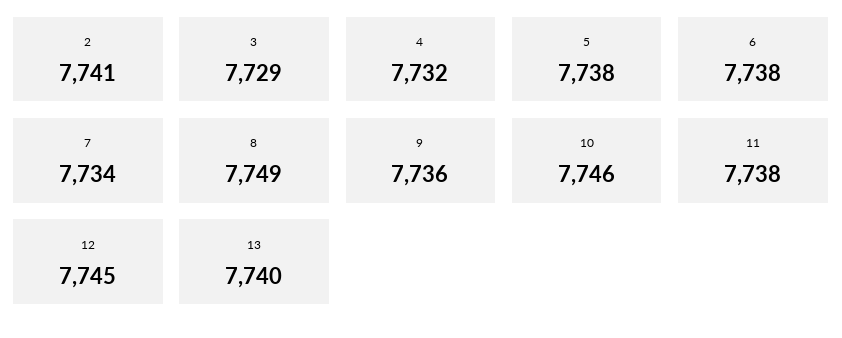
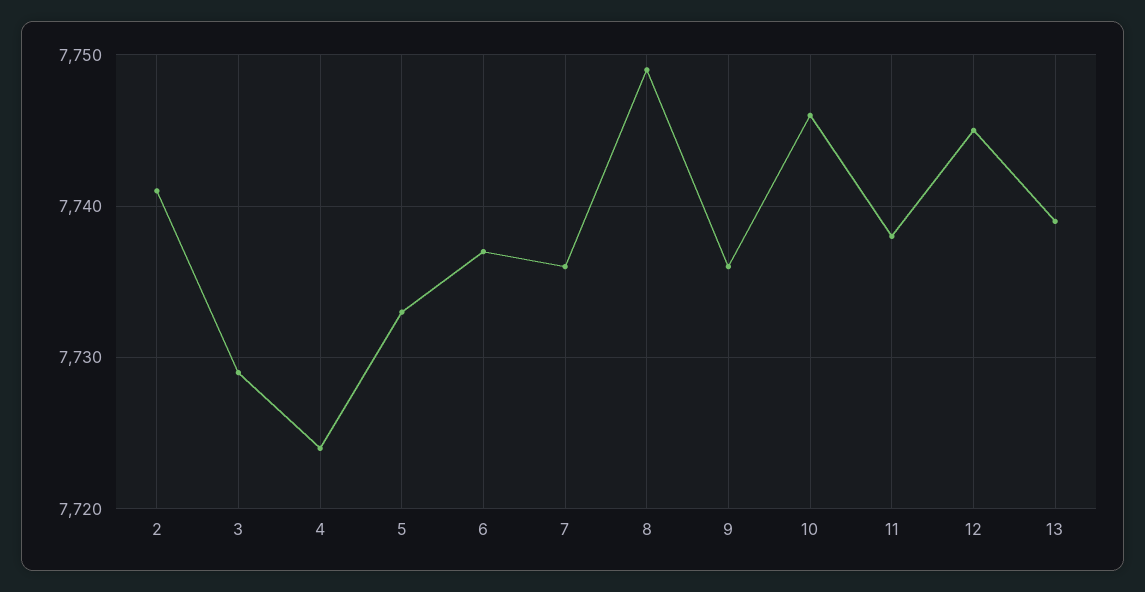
  {
    "2": 7741,
    "3": 7729,
-   "4": 7732,
+   "4": 7724,
-   "5": 7738,
+   "5": 7733,
-   "6": 7738,
+   "6": 7737,
-   "7": 7734,
+   "7": 7736,
    "8": 7749,
    "9": 7736,
    "10": 7746,
    "11": 7738,
    "12": 7745,
-   "13": 7740
+   "13": 7739
  }

